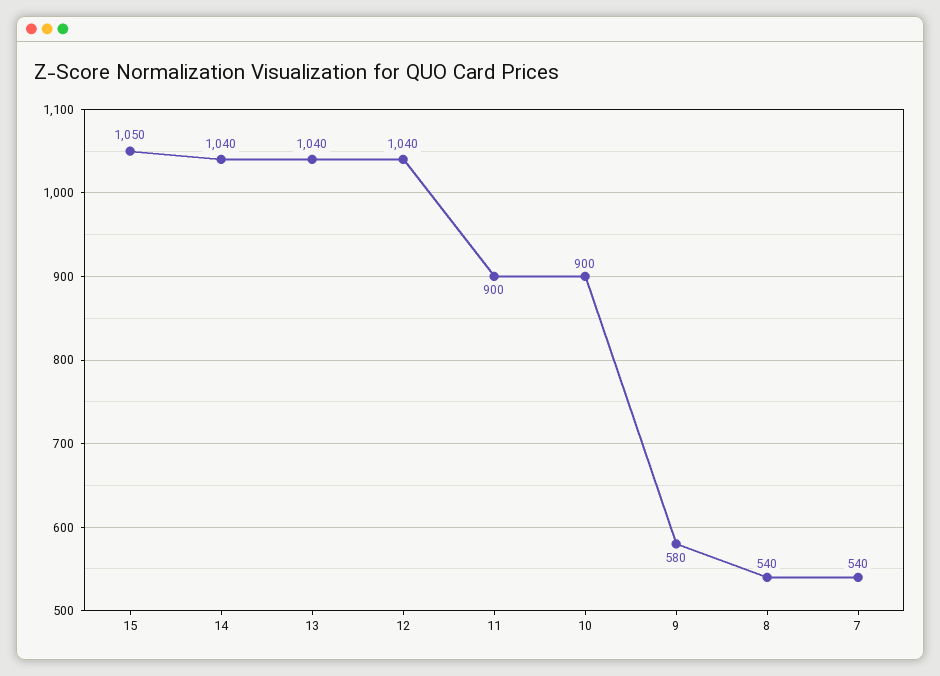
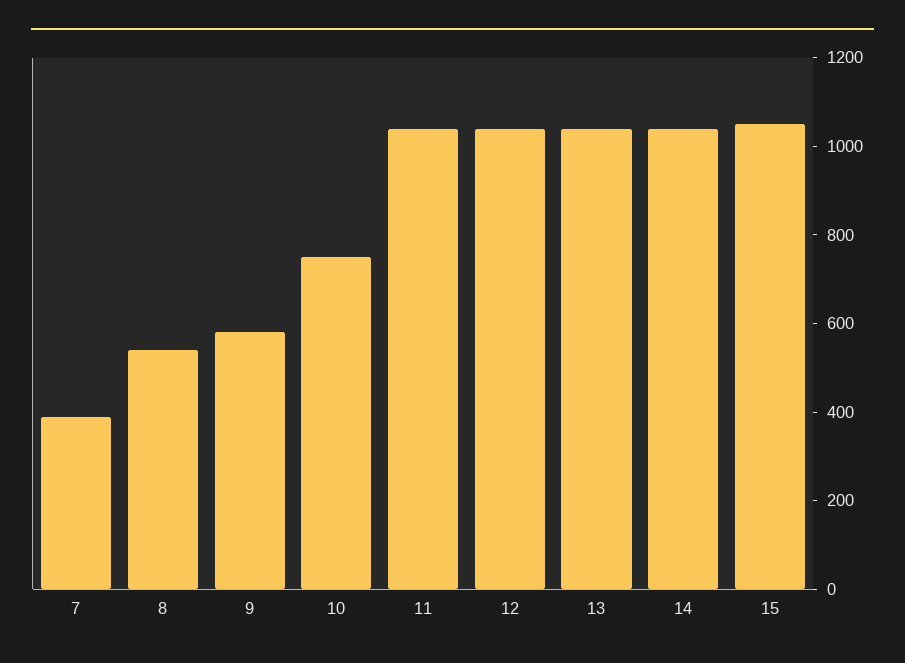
  {
    "15": 1050,
    "14": 1040,
    "13": 1040,
    "12": 1040,
-   "11": 900,
+   "11": 1050,
-   "10": 900,
+   "10": 750,
    "9": 580,
    "8": 540,
-   "7": 540
+   "7": 400
  }

